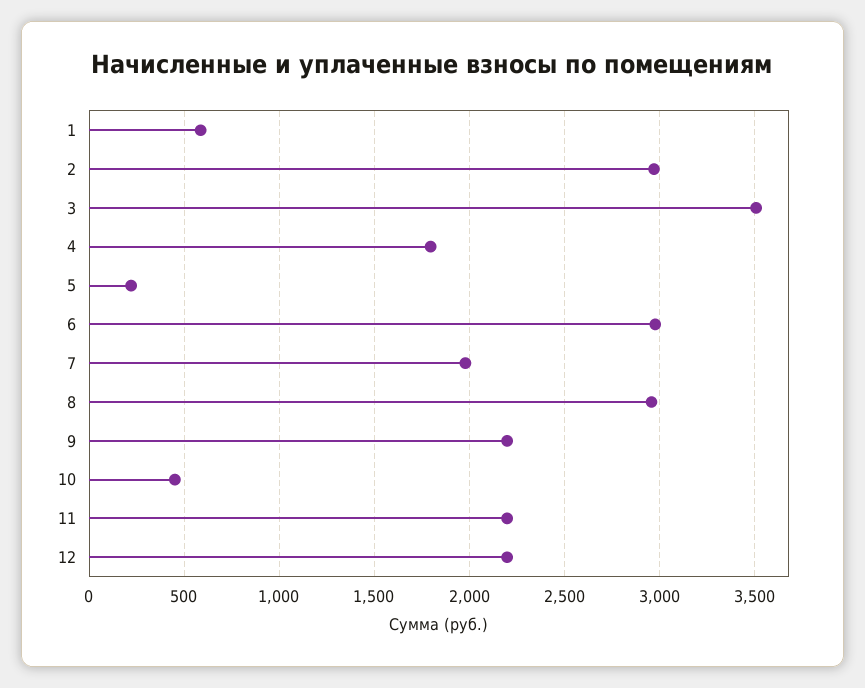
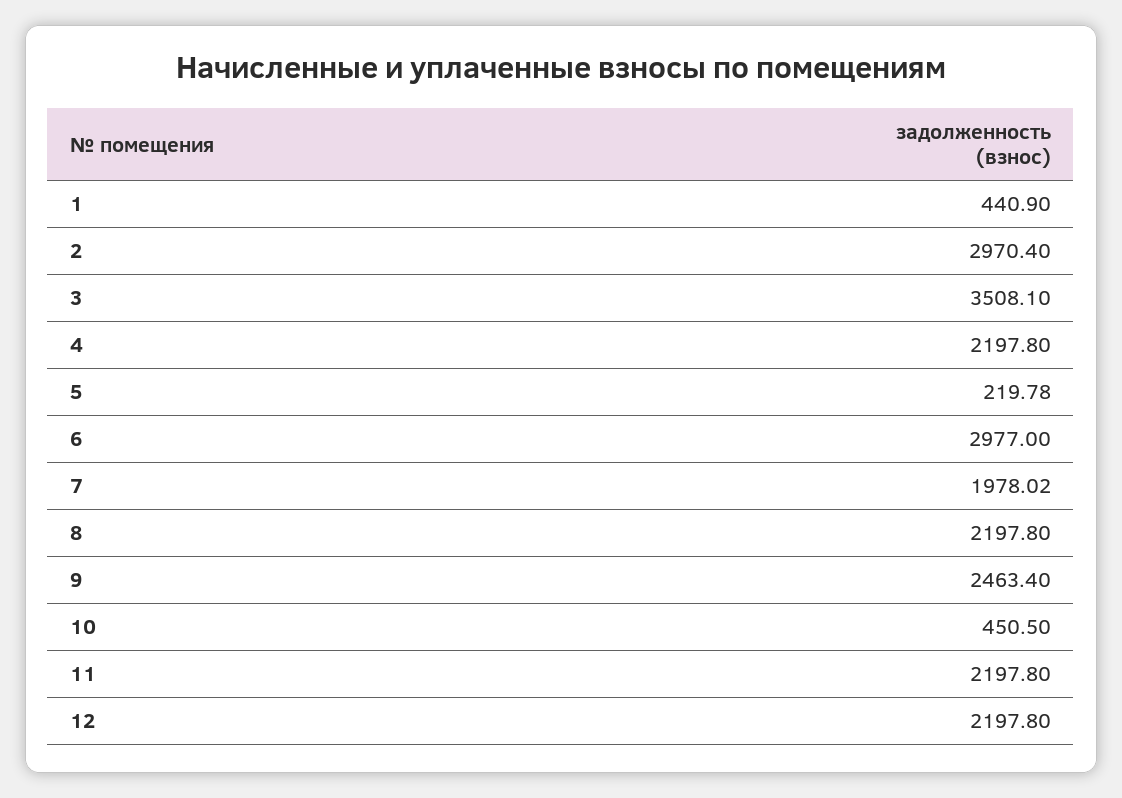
  {
-   "1": 600,
+   "1": 440.9,
    "2": 2970.4,
    "3": 3508.1,
-   "4": 1800,
+   "4": 2197.8,
    "5": 219.78,
    "6": 2977,
    "7": 1978.02,
-   "8": 2950,
+   "8": 2197.8,
-   "9": 2200,
+   "9": 2463.4,
    "10": 450.5,
    "11": 2197.8,
    "12": 2197.8
  }

